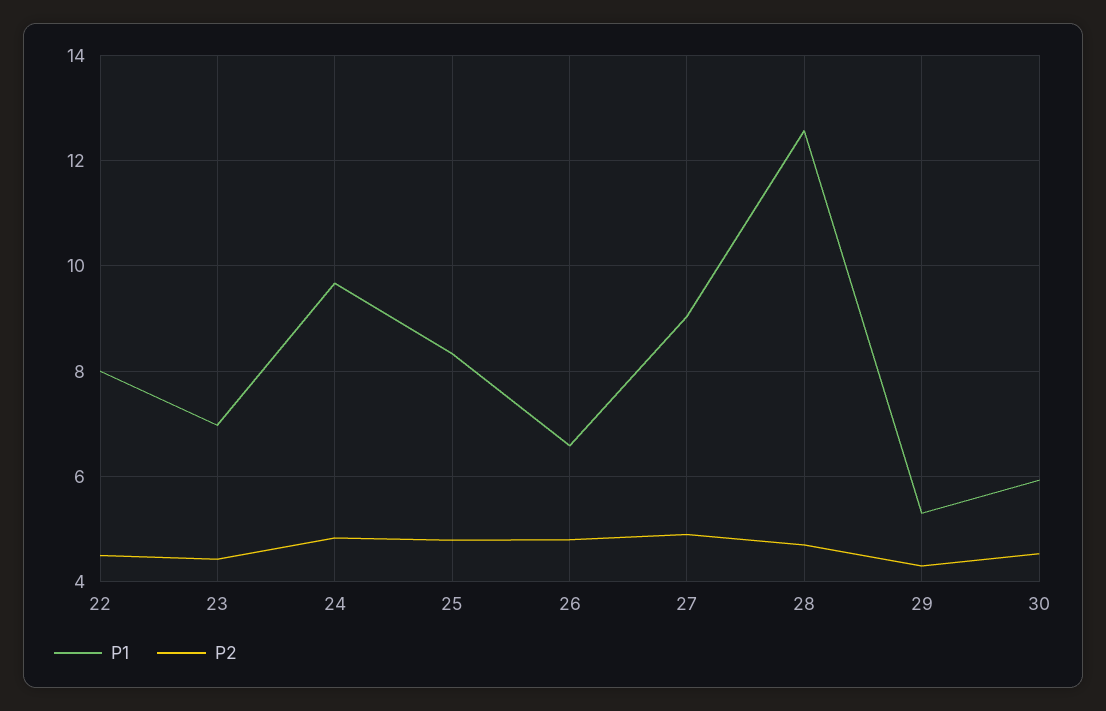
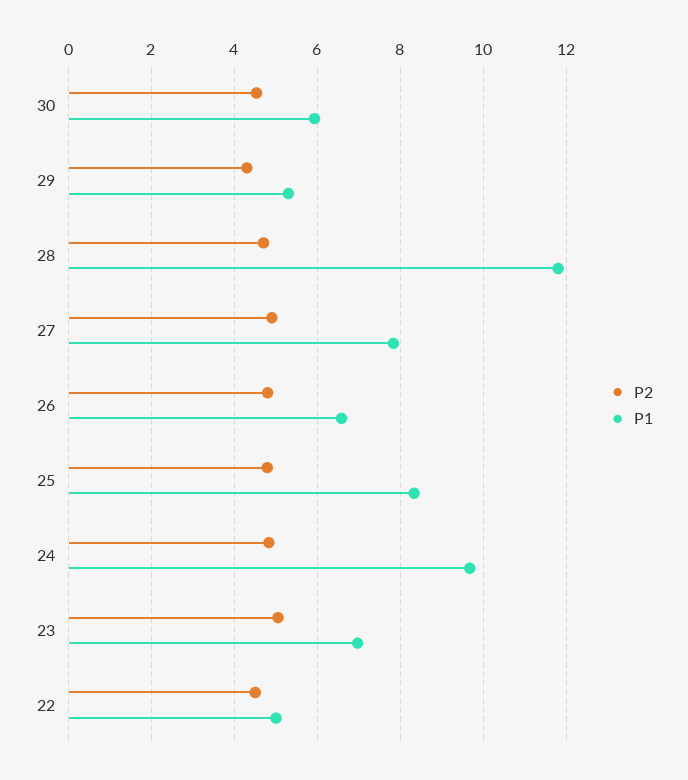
  {
    "P1": {
-     "22": 8,
+     "22": 5,
      "23": 7,
      "24": 9.6,
      "25": 8.4,
      "26": 6.6,
-     "27": 9,
+     "27": 7.8,
-     "28": 12.6,
+     "28": 11.8,
      "29": 5.4,
      "30": 6
    },
    "P2": {
      "22": 4.6,
-     "23": 4.4,
+     "23": 5,
      "24": 4.8,
      "25": 4.8,
      "26": 4.8,
      "27": 5,
      "28": 4.8,
      "29": 4.4,
      "30": 4.6
    }
  }

